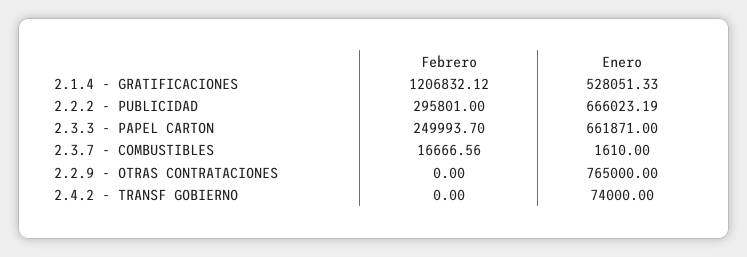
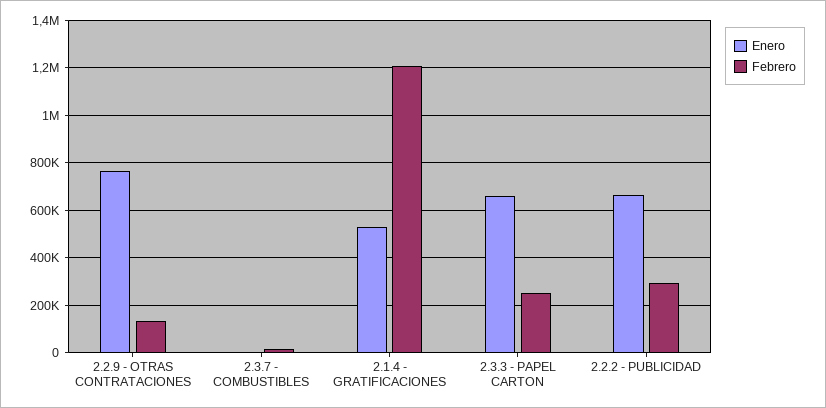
  {
    "Febrero": {
      "2.1.4 - GRATIFICACIONES": 1206832.12,
      "2.2.2 - PUBLICIDAD": 295801,
      "2.3.3 - PAPEL CARTON": 249993.7,
      "2.3.7 - COMBUSTIBLES": 16666.56,
-     "2.2.9 - OTRAS CONTRATACIONES": 0,
+     "2.2.9 - OTRAS CONTRATACIONES": 150000
-     "2.4.2 - TRANSF GOBIERNO": 0
    },
    "Enero": {
      "2.1.4 - GRATIFICACIONES": 528051.33,
      "2.2.2 - PUBLICIDAD": 666023.19,
      "2.3.3 - PAPEL CARTON": 661871,
      "2.3.7 - COMBUSTIBLES": 1610,
-     "2.2.9 - OTRAS CONTRATACIONES": 765000,
+     "2.2.9 - OTRAS CONTRATACIONES": 765000
-     "2.4.2 - TRANSF GOBIERNO": 74000
    }
  }

